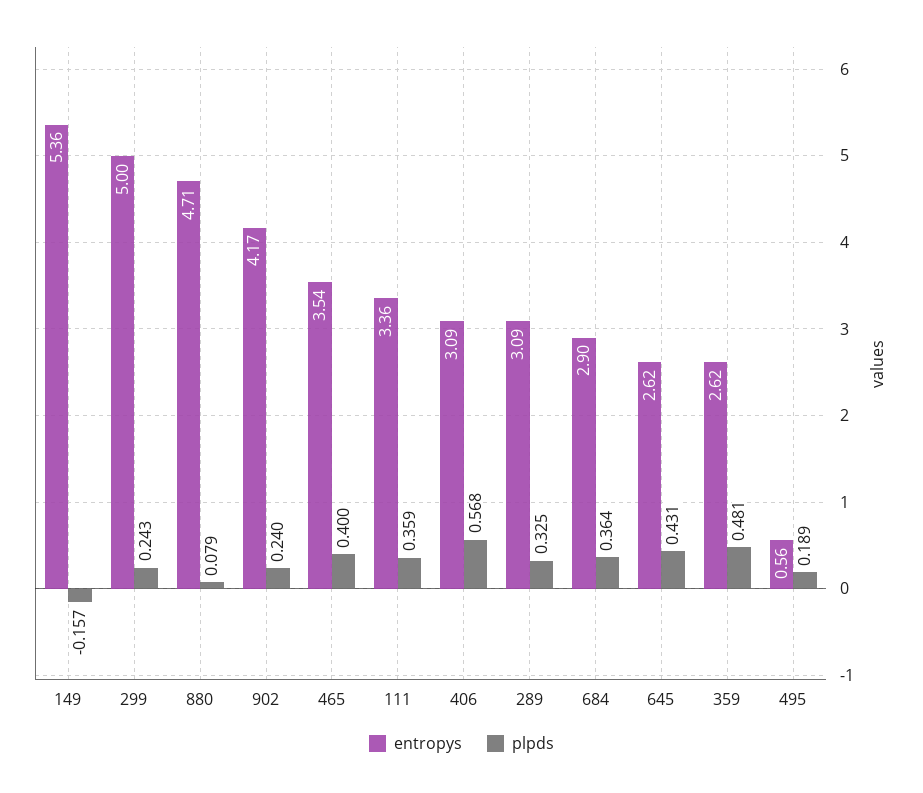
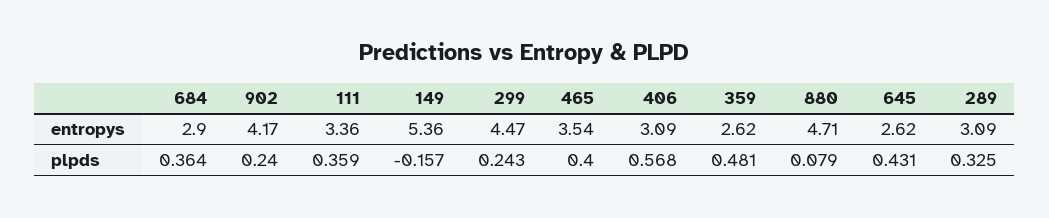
  {
    "entropys": {
      "149": 5.36,
-     "299": 5,
+     "299": 4.47,
      "880": 4.71,
      "902": 4.17,
      "465": 3.54,
      "111": 3.36,
      "406": 3.09,
      "289": 3.09,
      "684": 2.9,
      "645": 2.62,
-     "359": 2.62,
+     "359": 2.62
-     "495": 0.56
    },
    "plpds": {
      "149": -0.157,
      "299": 0.243,
      "880": 0.079,
      "902": 0.24,
      "465": 0.4,
      "111": 0.359,
      "406": 0.568,
      "289": 0.325,
      "684": 0.364,
      "645": 0.431,
-     "359": 0.481,
+     "359": 0.481
-     "495": 0.189
    }
  }

